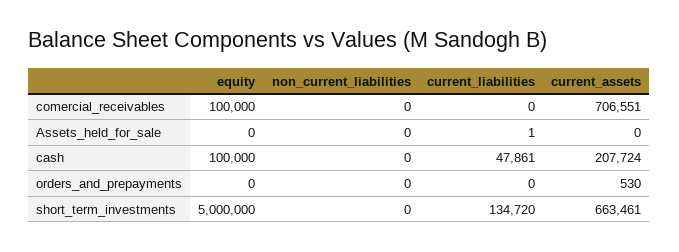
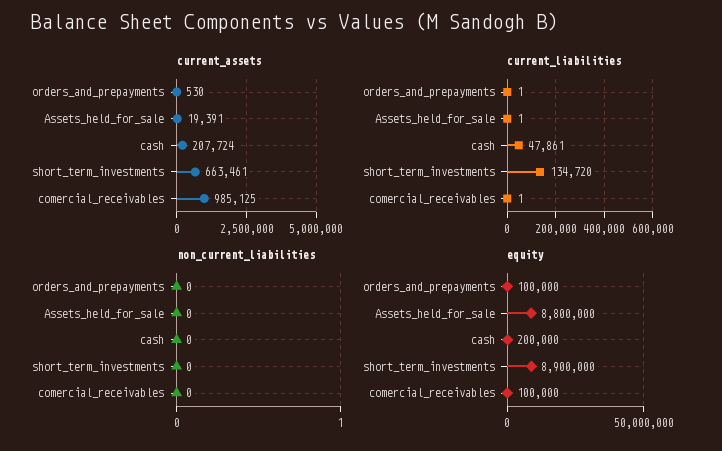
  {
    "equity": {
      "comercial_receivables": 100000,
-     "Assets_held_for_sale": 0,
+     "Assets_held_for_sale": 8800000,
-     "cash": 100000,
+     "cash": 200000,
-     "orders_and_prepayments": 0,
+     "orders_and_prepayments": 100000,
-     "short_term_investments": 5000000
+     "short_term_investments": 8900000
    },
    "non_current_liabilities": {
      "comercial_receivables": 0,
      "Assets_held_for_sale": 0,
      "cash": 0,
      "orders_and_prepayments": 0,
      "short_term_investments": 0
    },
    "current_liabilities": {
-     "comercial_receivables": 0,
+     "comercial_receivables": 1,
      "Assets_held_for_sale": 1,
      "cash": 47861,
-     "orders_and_prepayments": 0,
+     "orders_and_prepayments": 1,
      "short_term_investments": 134720
    },
    "current_assets": {
-     "comercial_receivables": 706551,
+     "comercial_receivables": 985125,
-     "Assets_held_for_sale": 0,
+     "Assets_held_for_sale": 19391,
      "cash": 207724,
      "orders_and_prepayments": 530,
      "short_term_investments": 663461
    }
  }

